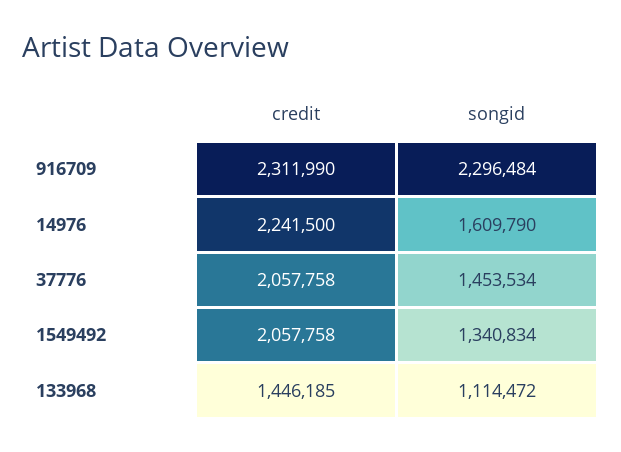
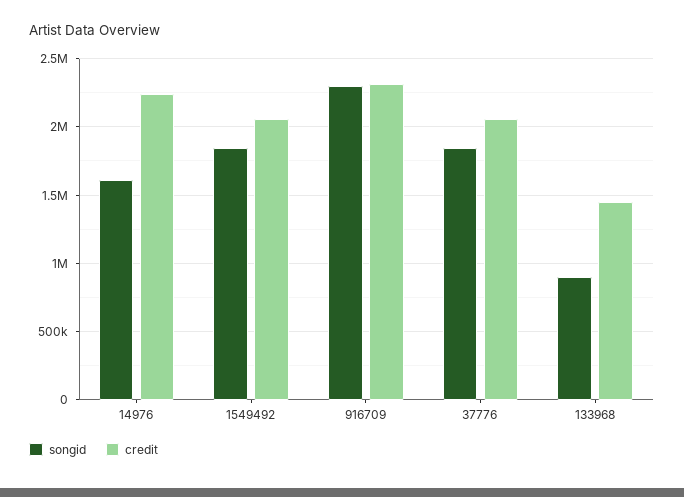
  {
    "credit": {
      "916709": 2311990,
      "14976": 2241500,
      "37776": 2057758,
      "1549492": 2057758,
      "133968": 1446185
    },
    "songid": {
      "916709": 2296484,
      "14976": 1609790,
-     "37776": 1453534,
+     "37776": 1850000,
-     "1549492": 1340834,
+     "1549492": 1850000,
-     "133968": 1114472
+     "133968": 900000
    }
  }

